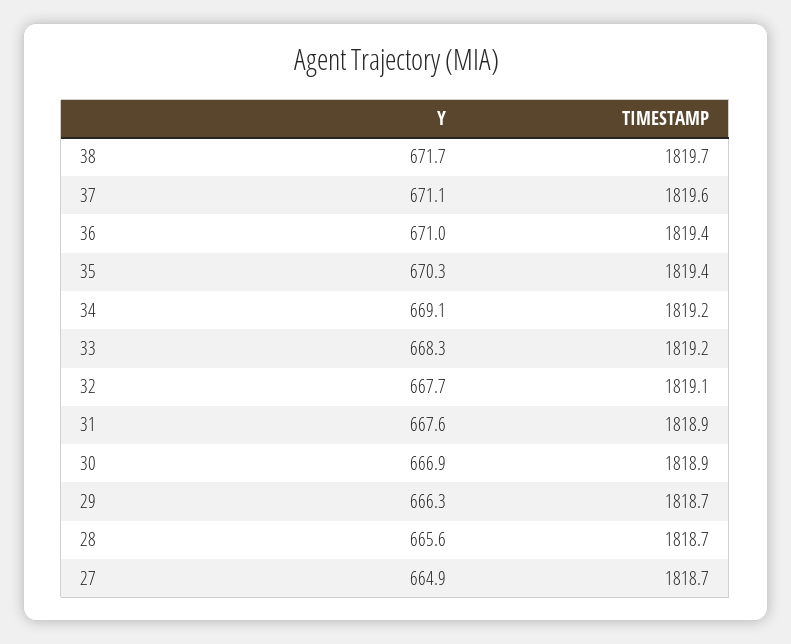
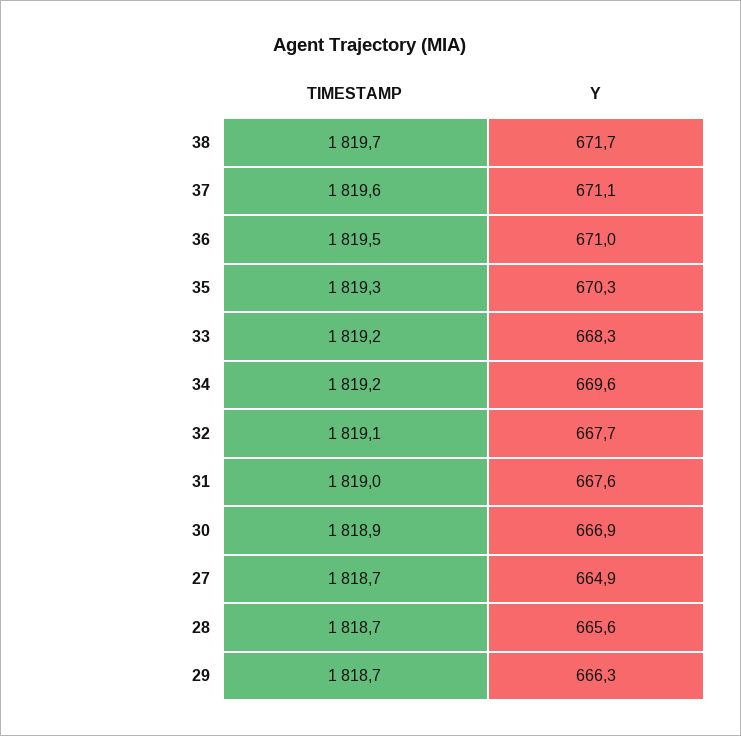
  {
    "Y": {
      "38": 671.7,
      "37": 671.1,
      "36": 671,
      "35": 670.3,
-     "34": 669.1,
+     "34": 669.6,
      "33": 668.3,
      "32": 667.7,
      "31": 667.6,
      "30": 666.9,
      "29": 666.3,
      "28": 665.6,
      "27": 664.9
    },
    "TIMESTAMP": {
      "38": 1819.7,
      "37": 1819.6,
-     "36": 1819.4,
+     "36": 1819.5,
-     "35": 1819.4,
+     "35": 1819.3,
      "34": 1819.2,
      "33": 1819.2,
      "32": 1819.1,
-     "31": 1818.9,
+     "31": 1819,
      "30": 1818.9,
      "29": 1818.7,
      "28": 1818.7,
      "27": 1818.7
    }
  }

